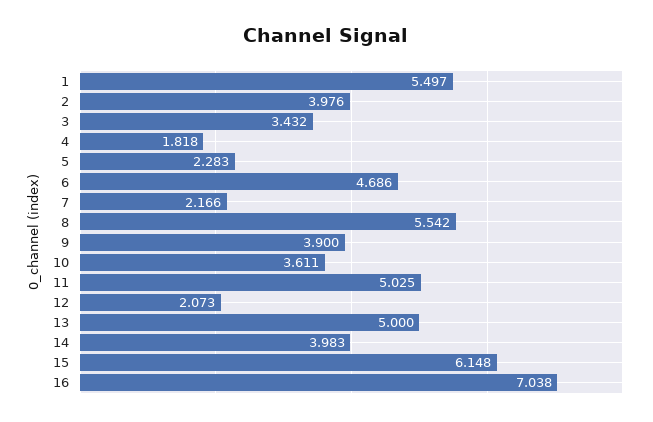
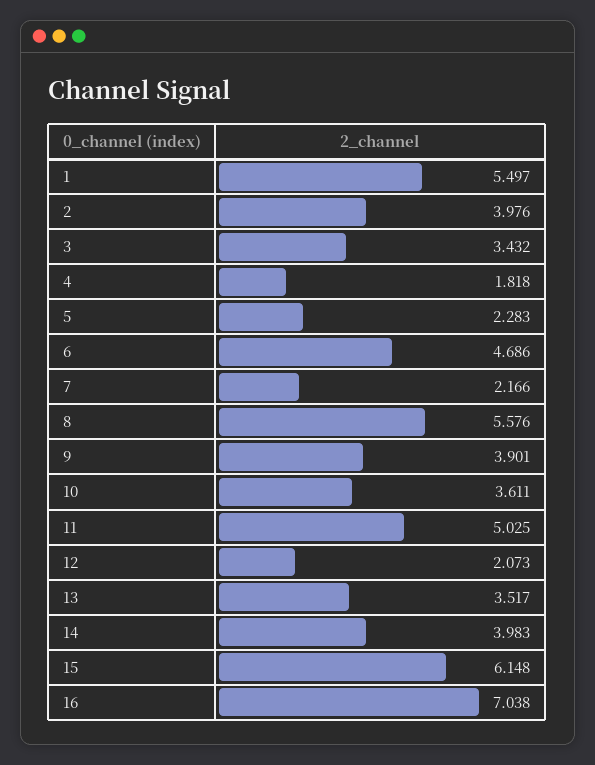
  {
    "1": 5.497,
    "2": 3.976,
    "3": 3.432,
    "4": 1.818,
    "5": 2.283,
    "6": 4.686,
    "7": 2.166,
-   "8": 5.542,
+   "8": 5.576,
-   "9": 3.9,
+   "9": 3.901,
    "10": 3.611,
    "11": 5.025,
    "12": 2.073,
-   "13": 5,
+   "13": 3.517,
    "14": 3.983,
    "15": 6.148,
    "16": 7.038
  }

